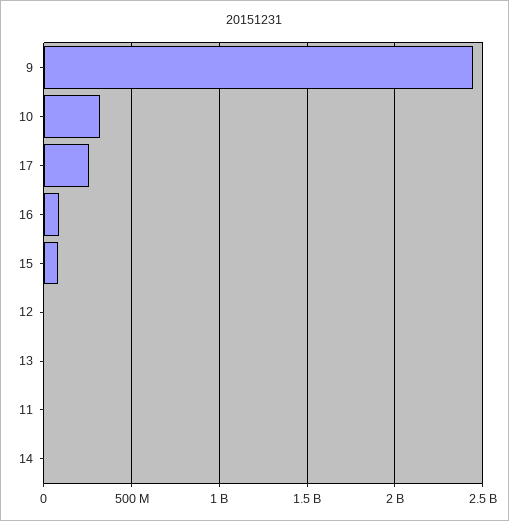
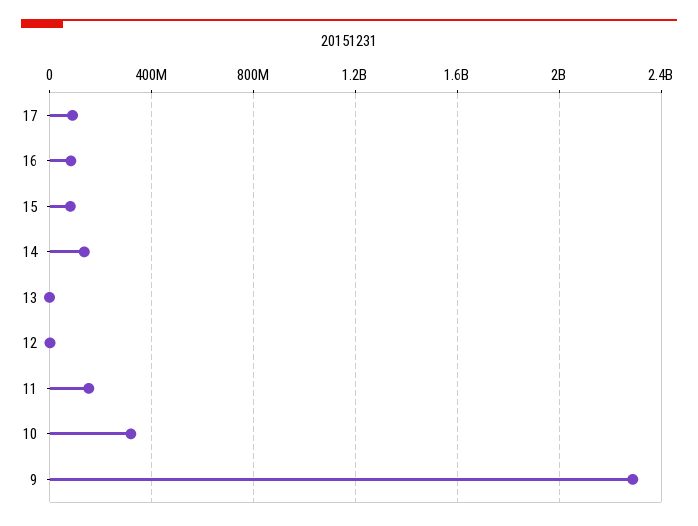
  {
-   "9": 2450000000,
+   "9": 2300000000,
    "10": 300000000,
-   "17": 250000000,
+   "17": 100000000,
    "16": 100000000,
    "15": 100000000,
    "12": 0,
    "13": 0,
-   "11": 0,
+   "11": 150000000,
-   "14": 0
+   "14": 150000000
  }

